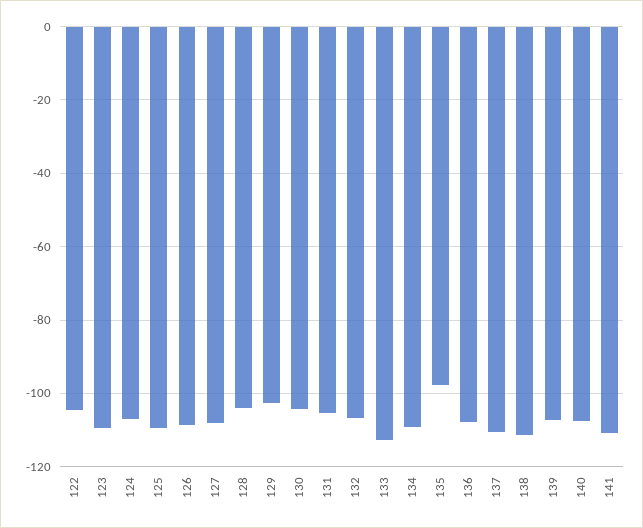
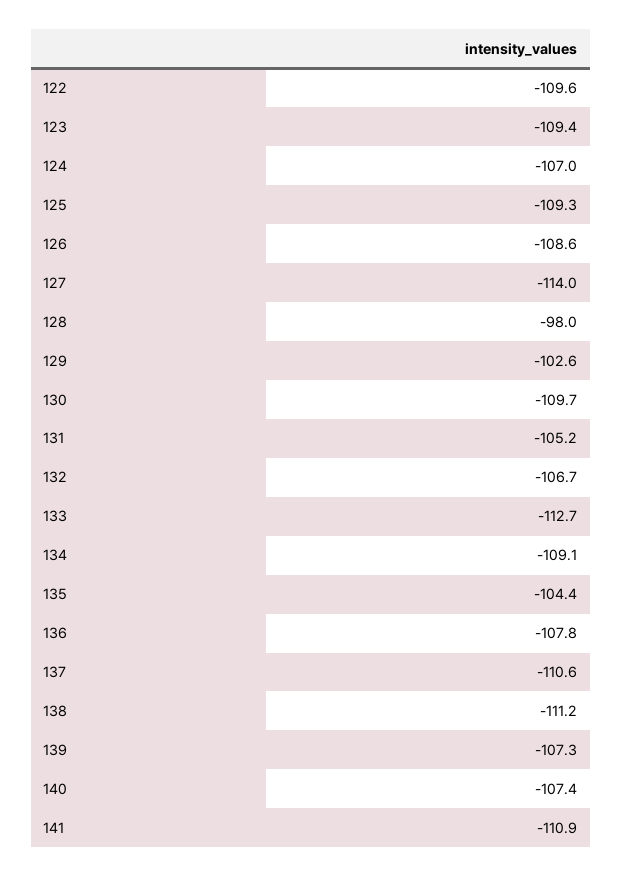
  {
-   "122": -104,
+   "122": -109.6,
    "123": -109.4,
    "124": -107,
    "125": -109.3,
    "126": -108.6,
-   "127": -108,
+   "127": -114,
-   "128": -104,
+   "128": -98,
    "129": -102.6,
-   "130": -104,
+   "130": -109.7,
    "131": -105.2,
    "132": -106.7,
    "133": -112.7,
    "134": -109.1,
-   "135": -98,
+   "135": -104.4,
    "136": -107.8,
    "137": -110.6,
    "138": -111.2,
    "139": -107.3,
    "140": -107.4,
    "141": -110.9
  }

